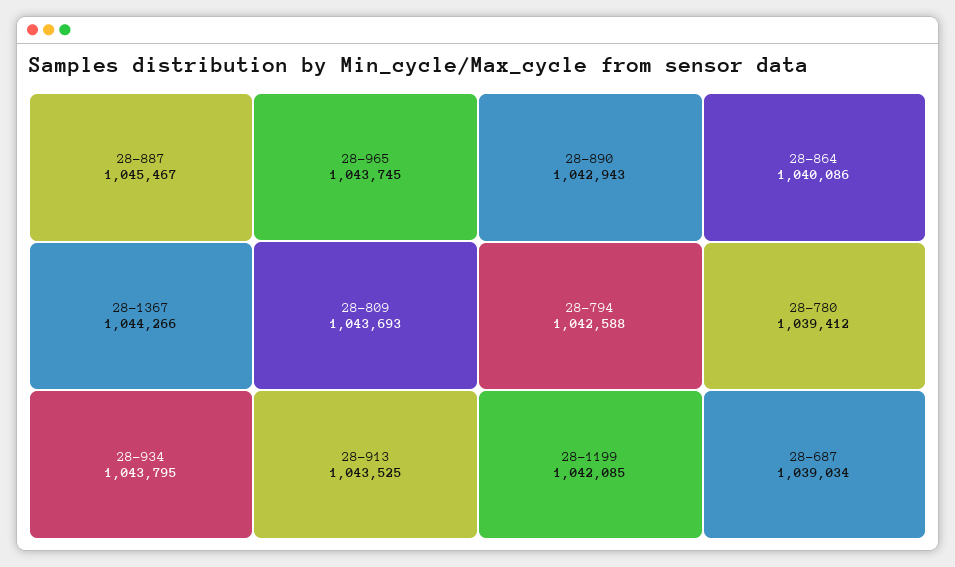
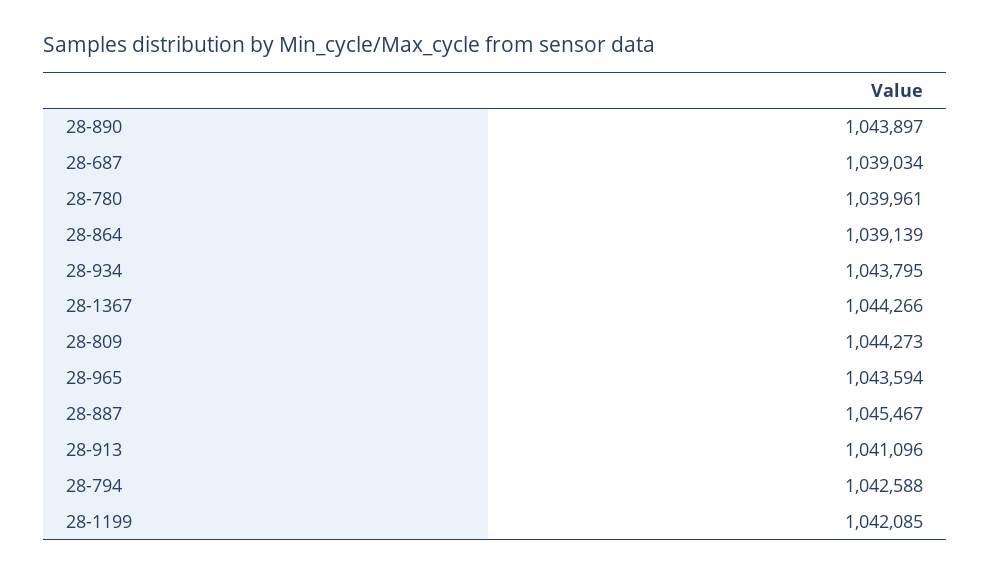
  {
    "28-887": 1045467,
    "28-1367": 1044266,
    "28-934": 1043795,
-   "28-965": 1043745,
+   "28-965": 1043594,
-   "28-809": 1043693,
+   "28-809": 1044273,
-   "28-913": 1043525,
+   "28-913": 1041096,
-   "28-890": 1042943,
+   "28-890": 1043897,
    "28-794": 1042588,
    "28-1199": 1042085,
-   "28-864": 1040086,
+   "28-864": 1039139,
-   "28-780": 1039412,
+   "28-780": 1039961,
    "28-687": 1039034
  }

